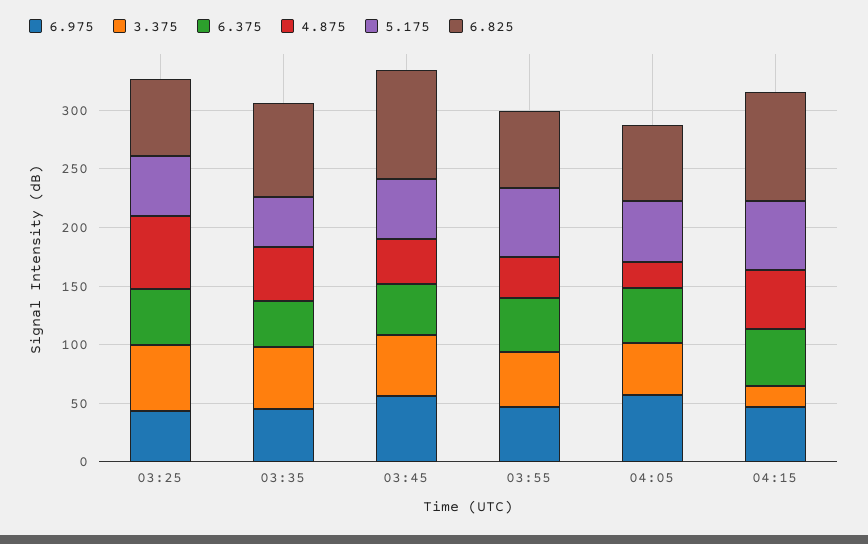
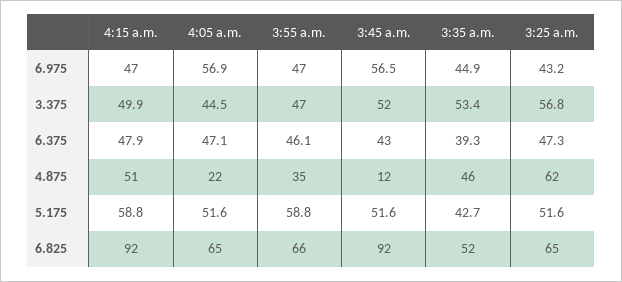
  {
    "6.975": {
      "03:25": 43.2,
      "03:35": 44.9,
      "03:45": 56.5,
      "03:55": 47,
      "04:05": 56.9,
      "04:15": 47
    },
    "3.375": {
      "03:25": 56.8,
      "03:35": 53.4,
      "03:45": 52,
      "03:55": 47,
      "04:05": 44.5,
-     "04:15": 20
+     "04:15": 49.9
    },
    "6.375": {
      "03:25": 47.3,
      "03:35": 39.3,
      "03:45": 43,
      "03:55": 46.1,
      "04:05": 47.1,
      "04:15": 47.9
    },
    "4.875": {
      "03:25": 62,
      "03:35": 46,
-     "03:45": 40,
+     "03:45": 12,
      "03:55": 35,
      "04:05": 22,
      "04:15": 51
    },
    "5.175": {
      "03:25": 51.6,
      "03:35": 42.7,
      "03:45": 51.6,
      "03:55": 58.8,
      "04:05": 51.6,
      "04:15": 58.8
    },
    "6.825": {
      "03:25": 65,
-     "03:35": 80,
+     "03:35": 52,
      "03:45": 92,
      "03:55": 66,
      "04:05": 65,
      "04:15": 92
    }
  }

